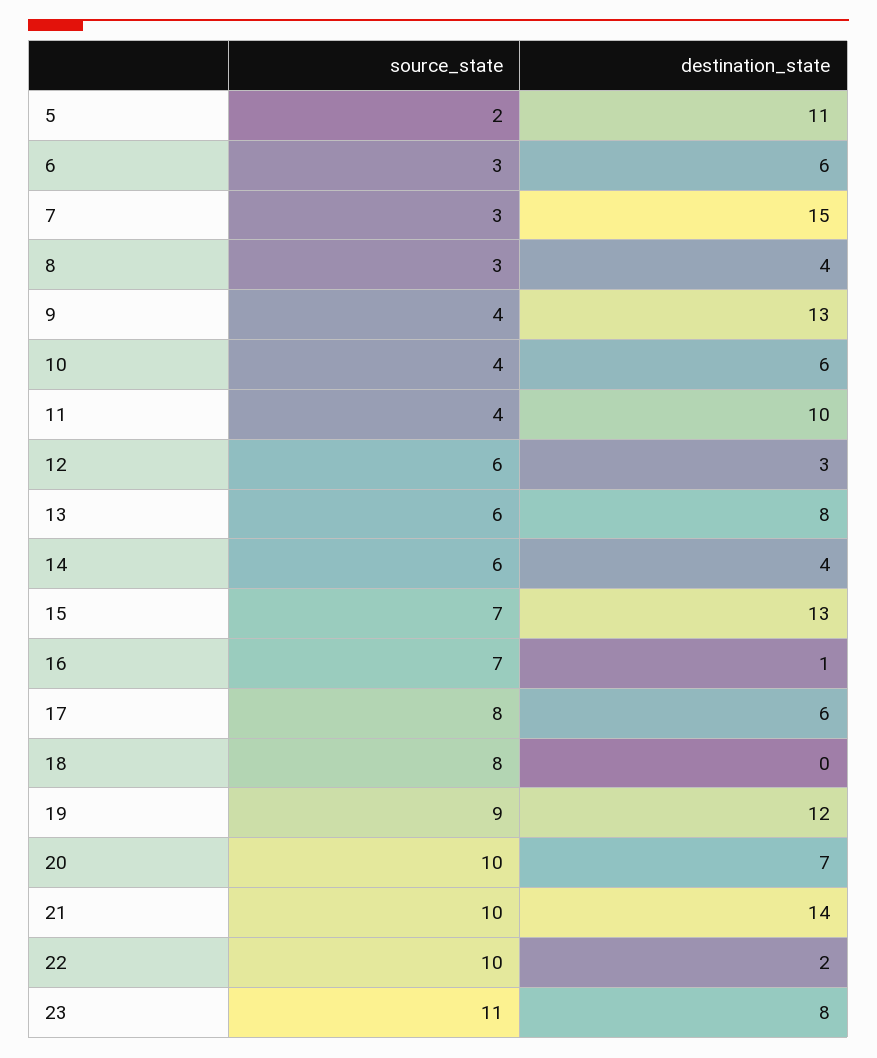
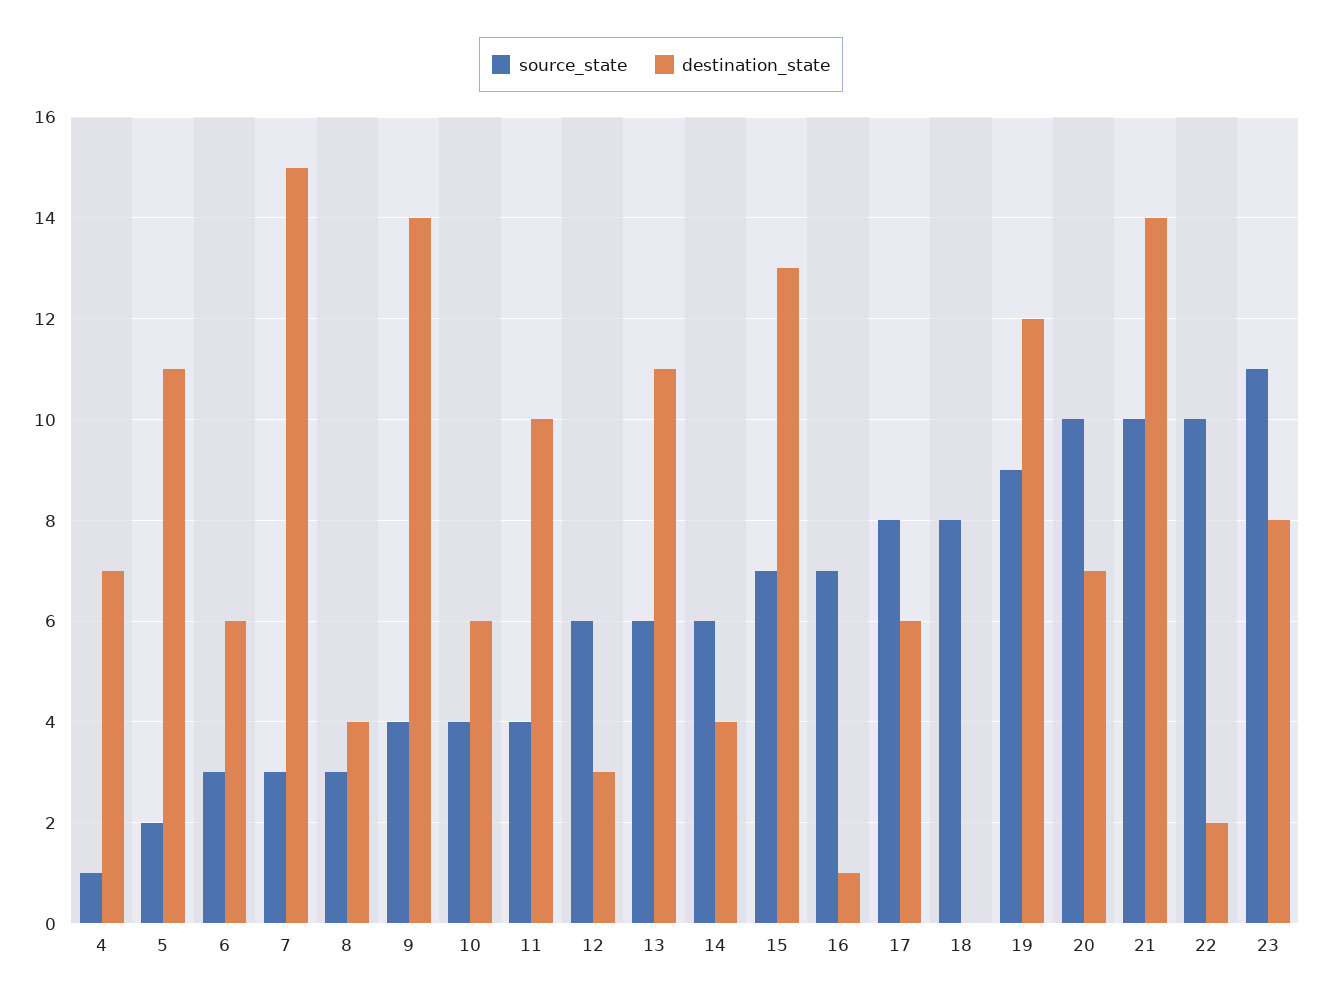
  {
    "source_state": {
      "5": 2,
      "6": 3,
      "7": 3,
      "8": 3,
      "9": 4,
      "10": 4,
      "11": 4,
      "12": 6,
      "13": 6,
      "14": 6,
      "15": 7,
      "16": 7,
      "17": 8,
      "18": 8,
      "19": 9,
      "20": 10,
      "21": 10,
      "22": 10,
-     "23": 11
+     "23": 11,
+     "4": 1
    },
    "destination_state": {
      "5": 11,
      "6": 6,
      "7": 15,
      "8": 4,
-     "9": 13,
+     "9": 14,
      "10": 6,
      "11": 10,
      "12": 3,
-     "13": 8,
+     "13": 11,
      "14": 4,
      "15": 13,
      "16": 1,
      "17": 6,
      "18": 0,
      "19": 12,
      "20": 7,
      "21": 14,
      "22": 2,
-     "23": 8
+     "23": 8,
+     "4": 7
    }
  }

